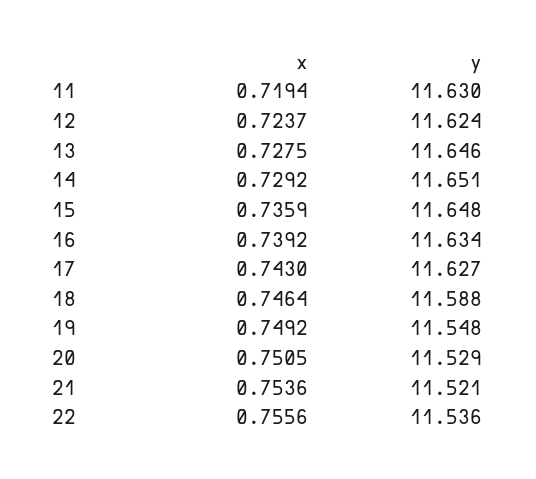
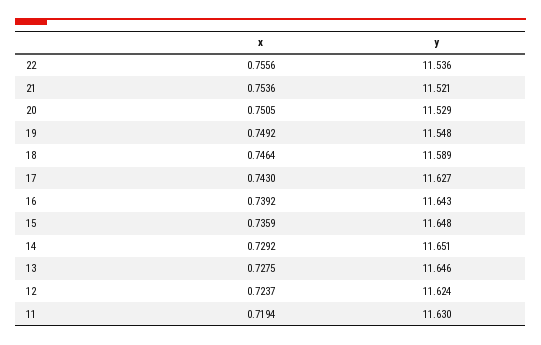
  {
    "x": {
      "11": 0.7194,
      "12": 0.7237,
      "13": 0.7275,
      "14": 0.7292,
      "15": 0.7359,
      "16": 0.7392,
      "17": 0.743,
      "18": 0.7464,
      "19": 0.7492,
      "20": 0.7505,
      "21": 0.7536,
      "22": 0.7556
    },
    "y": {
      "11": 11.63,
      "12": 11.624,
      "13": 11.646,
      "14": 11.651,
      "15": 11.648,
-     "16": 11.634,
+     "16": 11.643,
      "17": 11.627,
-     "18": 11.588,
+     "18": 11.589,
      "19": 11.548,
      "20": 11.529,
      "21": 11.521,
      "22": 11.536
    }
  }

